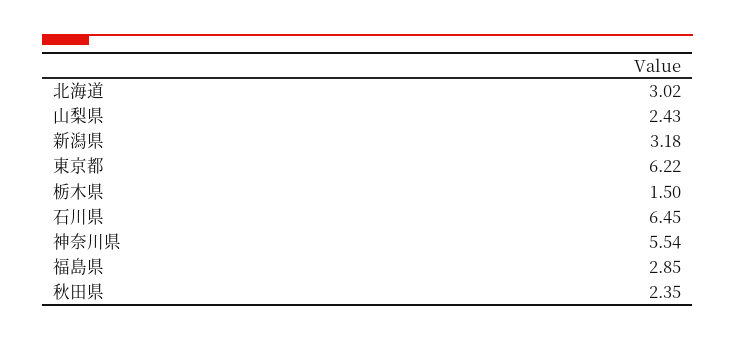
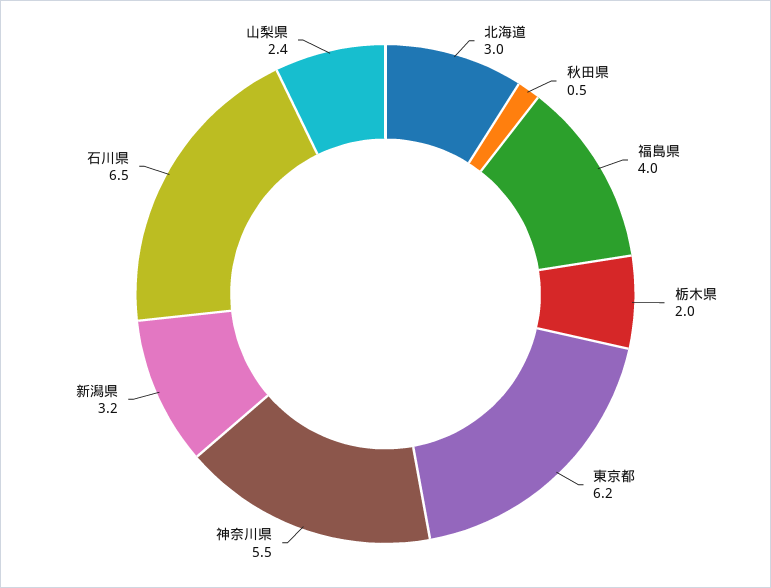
  {
    "北海道": 3.02,
    "山梨県": 2.43,
    "新潟県": 3.18,
    "東京都": 6.22,
-   "栃木県": 1.5,
+   "栃木県": 2,
    "石川県": 6.45,
    "神奈川県": 5.54,
-   "福島県": 2.85,
+   "福島県": 4,
-   "秋田県": 2.35
+   "秋田県": 0.5
  }

